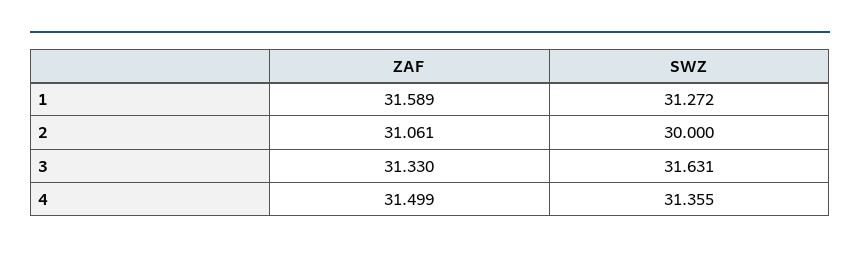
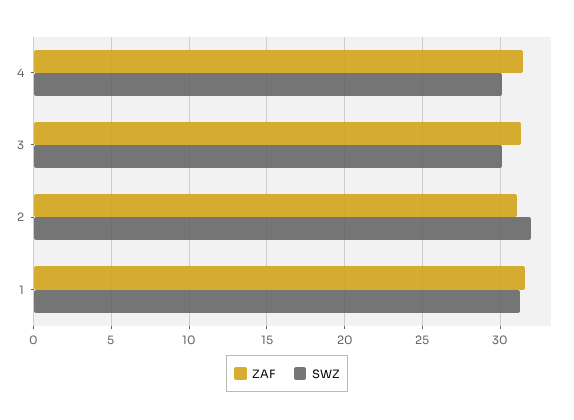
  {
    "ZAF": {
      "1": 31.589,
      "2": 31.061,
      "3": 31.33,
      "4": 31.499
    },
    "SWZ": {
      "1": 31.272,
-     "2": 30,
+     "2": 32,
-     "3": 31.631,
+     "3": 30,
-     "4": 31.355
+     "4": 30
    }
  }

